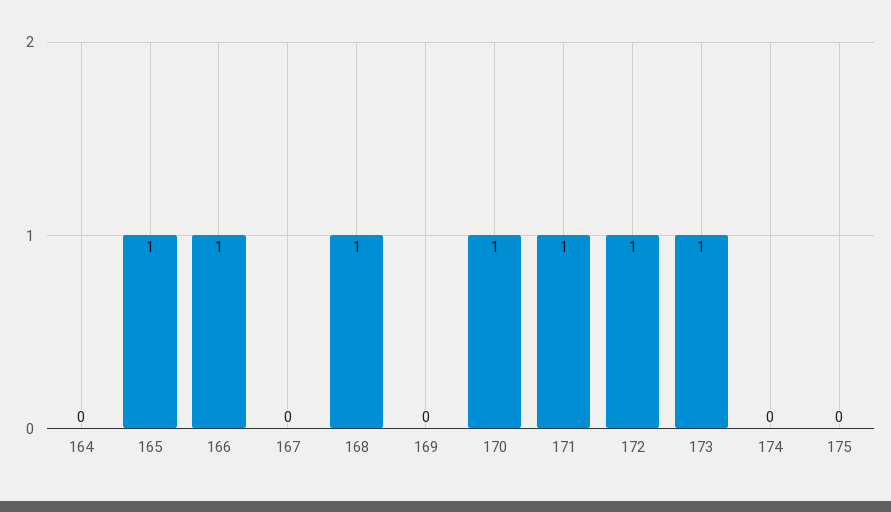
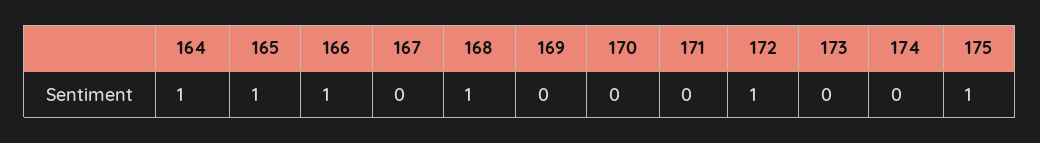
  {
-   "164": 0,
+   "164": 1,
    "165": 1,
    "166": 1,
    "167": 0,
    "168": 1,
    "169": 0,
-   "170": 1,
+   "170": 0,
-   "171": 1,
+   "171": 0,
    "172": 1,
-   "173": 1,
+   "173": 0,
    "174": 0,
-   "175": 0
+   "175": 1
  }

